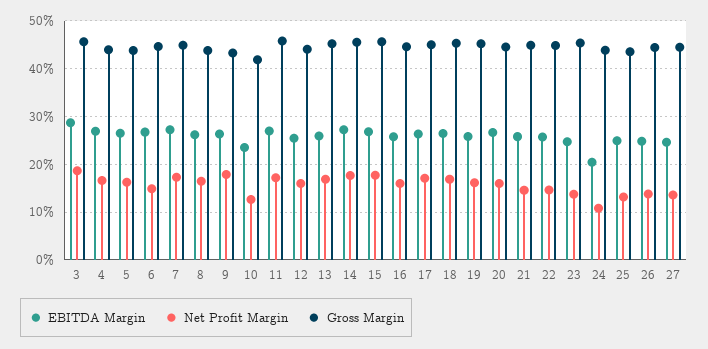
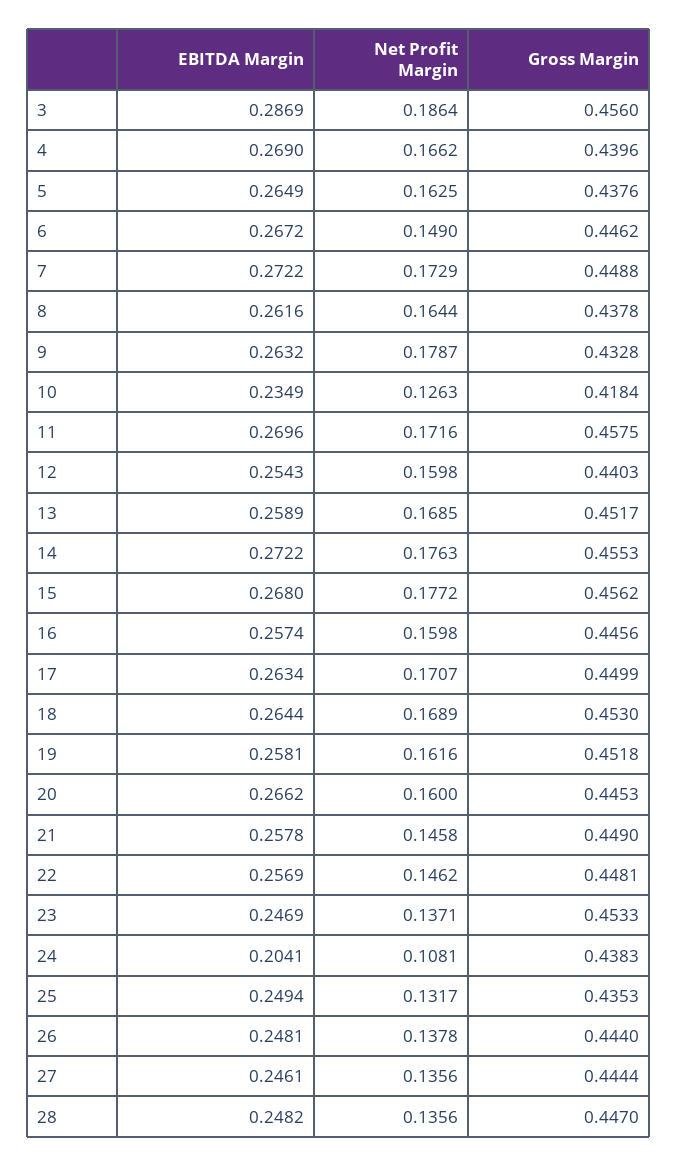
  {
    "EBITDA Margin": {
      "3": 0.2869,
      "4": 0.269,
      "5": 0.2649,
      "6": 0.2672,
      "7": 0.2722,
      "8": 0.2616,
      "9": 0.2632,
      "10": 0.2349,
      "11": 0.2696,
      "12": 0.2543,
      "13": 0.2589,
      "14": 0.2722,
      "15": 0.268,
      "16": 0.2574,
      "17": 0.2634,
      "18": 0.2644,
      "19": 0.2581,
      "20": 0.2662,
      "21": 0.2578,
      "22": 0.2569,
      "23": 0.2469,
      "24": 0.2041,
      "25": 0.2494,
      "26": 0.2481,
-     "27": 0.2461
+     "27": 0.2461,
+     "28": 0.2482
    },
    "Net Profit Margin": {
      "3": 0.1864,
      "4": 0.1662,
      "5": 0.1625,
      "6": 0.149,
      "7": 0.1729,
      "8": 0.1644,
      "9": 0.1787,
      "10": 0.1263,
      "11": 0.1716,
      "12": 0.1598,
      "13": 0.1685,
      "14": 0.1763,
      "15": 0.1772,
      "16": 0.1598,
      "17": 0.1707,
      "18": 0.1689,
      "19": 0.1616,
      "20": 0.16,
      "21": 0.1458,
      "22": 0.1462,
      "23": 0.1371,
      "24": 0.1081,
      "25": 0.1317,
      "26": 0.1378,
-     "27": 0.1356
+     "27": 0.1356,
+     "28": 0.1356
    },
    "Gross Margin": {
      "3": 0.456,
      "4": 0.4396,
      "5": 0.4376,
      "6": 0.4462,
      "7": 0.4488,
      "8": 0.4378,
      "9": 0.4328,
      "10": 0.4184,
      "11": 0.4575,
      "12": 0.4403,
      "13": 0.4517,
      "14": 0.4553,
      "15": 0.4562,
      "16": 0.4456,
      "17": 0.4499,
      "18": 0.453,
      "19": 0.4518,
      "20": 0.4453,
      "21": 0.449,
      "22": 0.4481,
      "23": 0.4533,
      "24": 0.4383,
      "25": 0.4353,
      "26": 0.444,
-     "27": 0.4444
+     "27": 0.4444,
+     "28": 0.447
    }
  }

